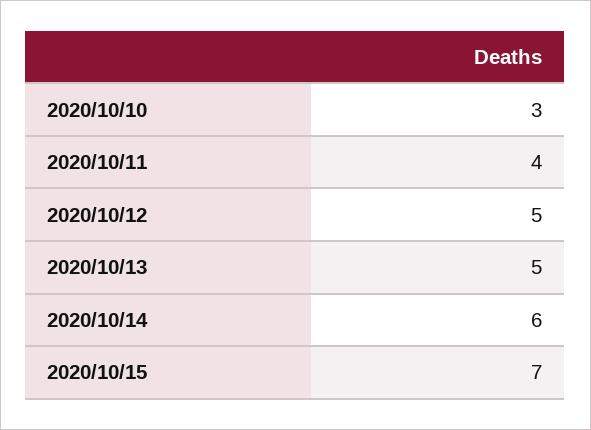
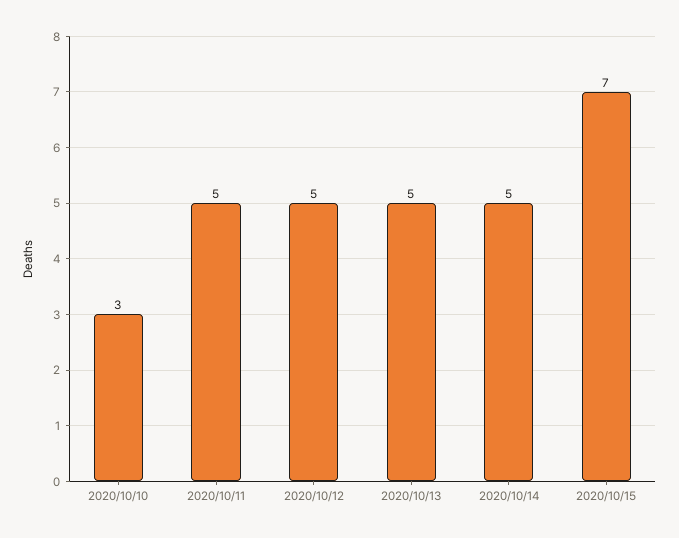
  {
    "2020/10/10": 3,
-   "2020/10/11": 4,
+   "2020/10/11": 5,
    "2020/10/12": 5,
    "2020/10/13": 5,
-   "2020/10/14": 6,
+   "2020/10/14": 5,
    "2020/10/15": 7
  }

